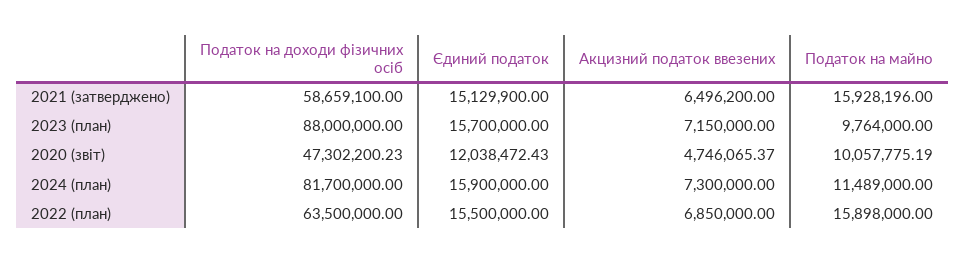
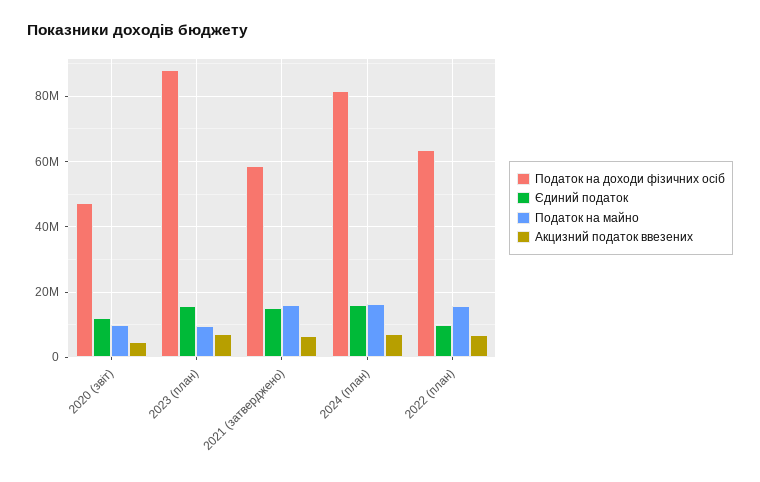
  {
    "Податок на доходи фізичних осіб": {
      "2021 (затверджено)": 58659100,
      "2023 (план)": 88000000,
      "2020 (звіт)": 47302200.23,
      "2024 (план)": 81700000,
      "2022 (план)": 63500000
    },
    "Єдиний податок": {
      "2021 (затверджено)": 15129900,
      "2023 (план)": 15700000,
      "2020 (звіт)": 12038472.43,
      "2024 (план)": 15900000,
-     "2022 (план)": 15500000
+     "2022 (план)": 10000000
    },
    "Акцизний податок ввезених": {
      "2021 (затверджено)": 6496200,
      "2023 (план)": 7150000,
      "2020 (звіт)": 4746065.37,
      "2024 (план)": 7300000,
      "2022 (план)": 6850000
    },
    "Податок на майно": {
      "2021 (затверджено)": 15928196,
      "2023 (план)": 9764000,
      "2020 (звіт)": 10057775.19,
-     "2024 (план)": 11489000,
+     "2024 (план)": 16000000,
      "2022 (план)": 15898000
    }
  }

